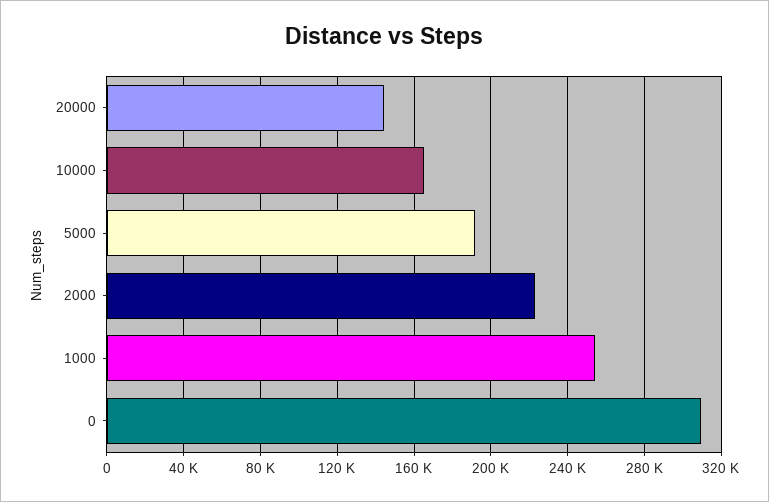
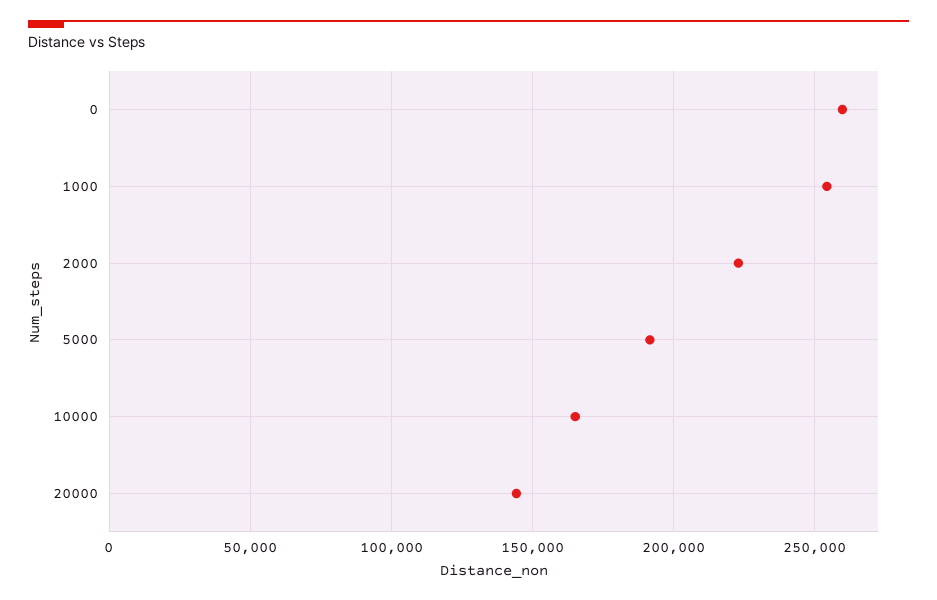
  {
    "20000": 145000,
    "10000": 165000,
    "5000": 190000,
    "2000": 225000,
    "1000": 255000,
-   "0": 310000
+   "0": 260000
  }

